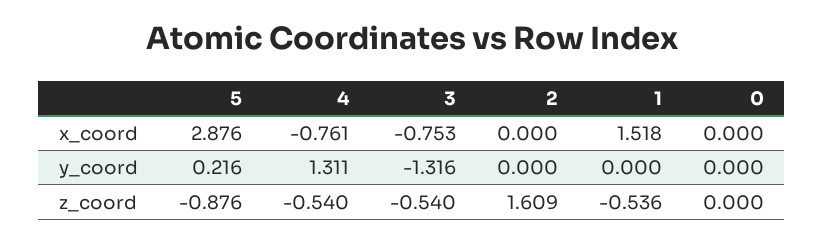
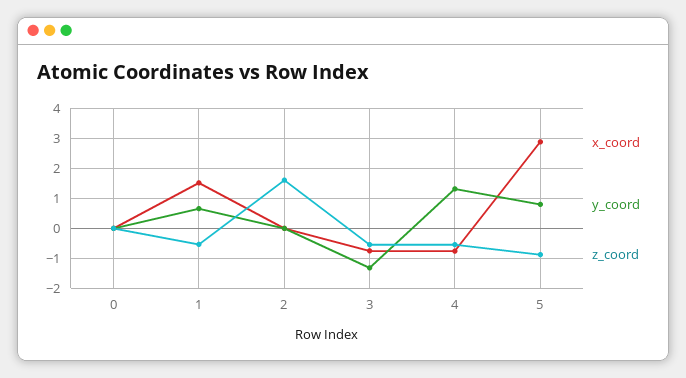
  {
    "x_coord": {
      "5": 2.876,
      "4": -0.761,
      "3": -0.753,
      "2": 0,
      "1": 1.518,
      "0": 0
    },
    "y_coord": {
-     "5": 0.216,
+     "5": 0.8,
      "4": 1.311,
      "3": -1.316,
      "2": 0,
-     "1": 0,
+     "1": 0.6,
      "0": 0
    },
    "z_coord": {
      "5": -0.876,
      "4": -0.54,
      "3": -0.54,
      "2": 1.609,
      "1": -0.536,
      "0": 0
    }
  }

